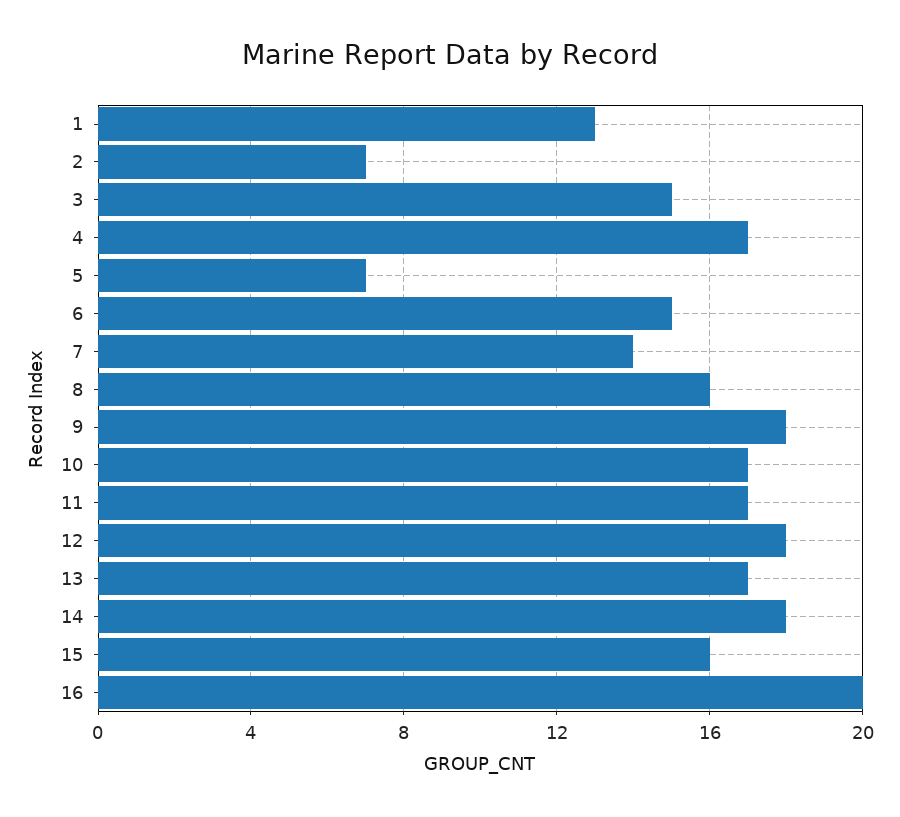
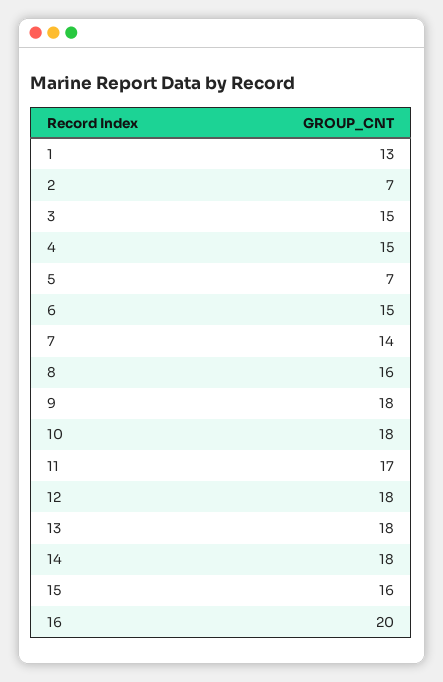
  {
    "1": 13,
    "2": 7,
    "3": 15,
-   "4": 17,
+   "4": 15,
    "5": 7,
    "6": 15,
    "7": 14,
    "8": 16,
    "9": 18,
-   "10": 17,
+   "10": 18,
    "11": 17,
    "12": 18,
-   "13": 17,
+   "13": 18,
    "14": 18,
    "15": 16,
    "16": 20
  }

